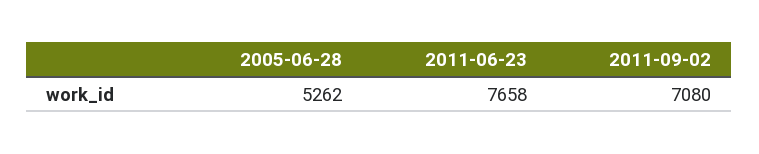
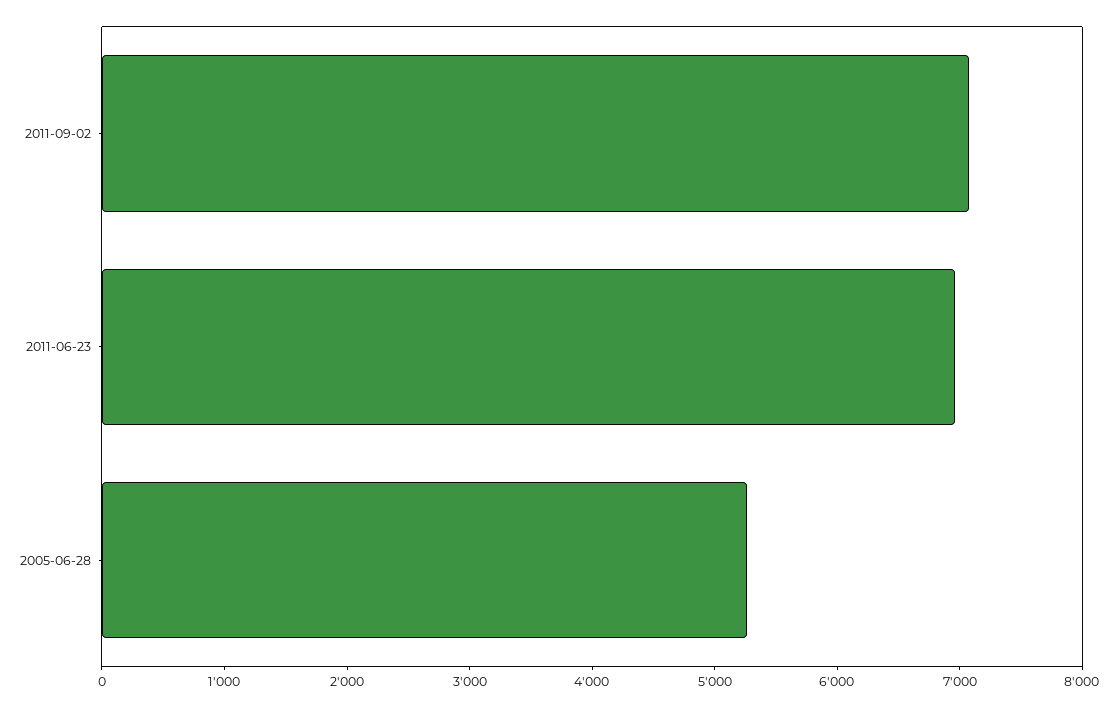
  {
    "2005-06-28": 5262,
-   "2011-06-23": 7658,
+   "2011-06-23": 7000,
    "2011-09-02": 7080
  }

